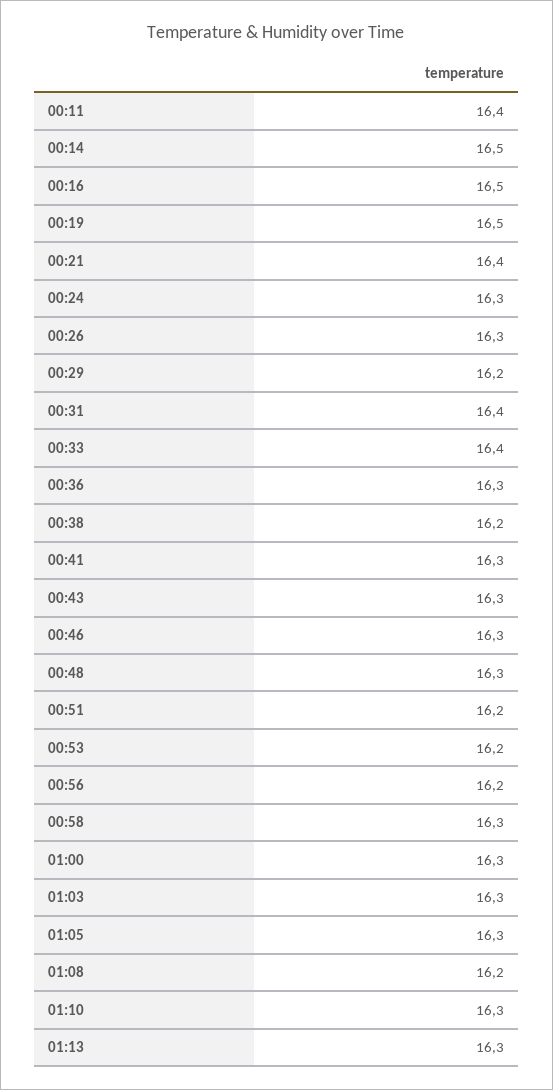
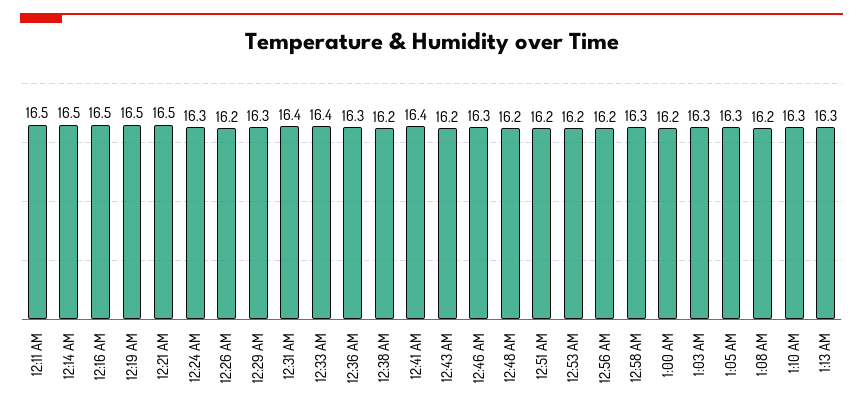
  {
-   "00:11": 16.4,
+   "00:11": 16.5,
    "00:14": 16.5,
    "00:16": 16.5,
    "00:19": 16.5,
-   "00:21": 16.4,
+   "00:21": 16.5,
    "00:24": 16.3,
-   "00:26": 16.3,
+   "00:26": 16.2,
-   "00:29": 16.2,
+   "00:29": 16.3,
    "00:31": 16.4,
    "00:33": 16.4,
    "00:36": 16.3,
    "00:38": 16.2,
-   "00:41": 16.3,
+   "00:41": 16.4,
-   "00:43": 16.3,
+   "00:43": 16.2,
    "00:46": 16.3,
-   "00:48": 16.3,
+   "00:48": 16.2,
    "00:51": 16.2,
    "00:53": 16.2,
    "00:56": 16.2,
    "00:58": 16.3,
-   "01:00": 16.3,
+   "01:00": 16.2,
    "01:03": 16.3,
    "01:05": 16.3,
    "01:08": 16.2,
    "01:10": 16.3,
    "01:13": 16.3
  }

